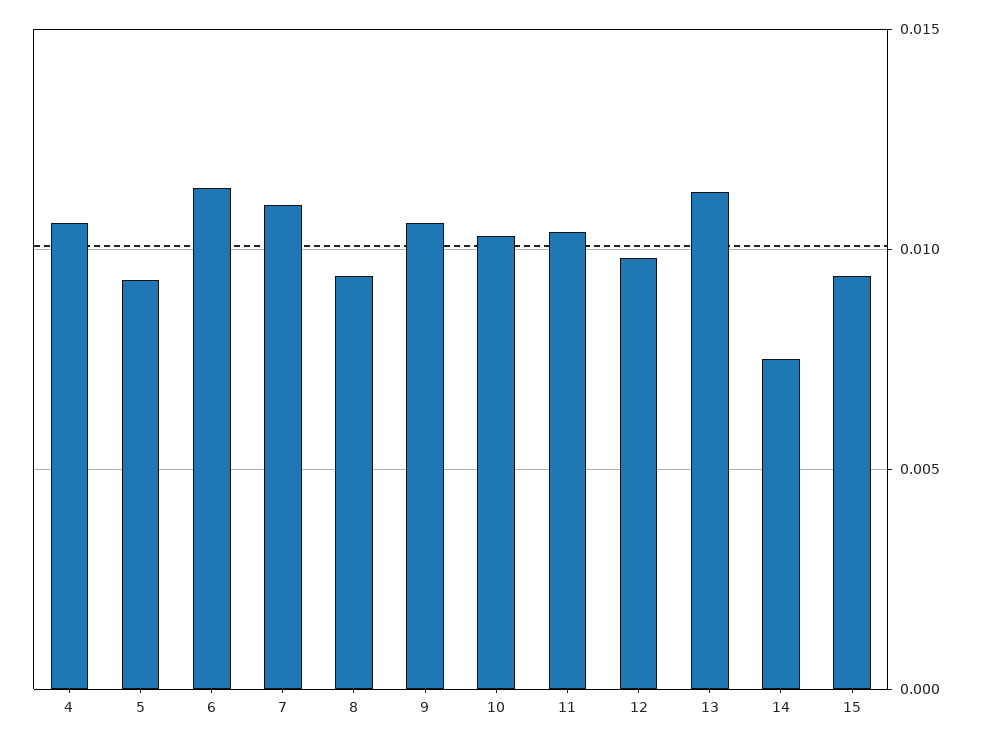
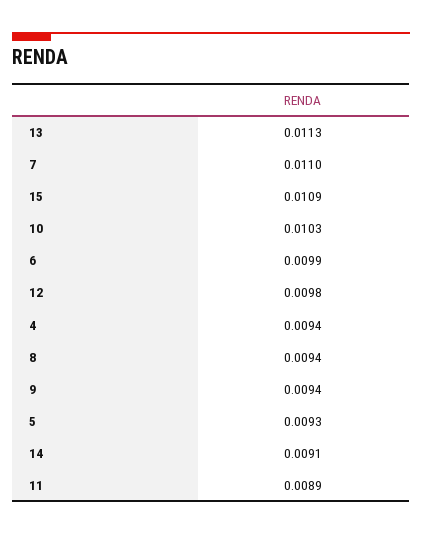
  {
-   "4": 0.0105,
+   "4": 0.0094,
    "5": 0.0093,
-   "6": 0.0115,
+   "6": 0.0099,
    "7": 0.011,
    "8": 0.0094,
-   "9": 0.0105,
+   "9": 0.0094,
    "10": 0.0103,
-   "11": 0.0105,
+   "11": 0.0089,
    "12": 0.0098,
    "13": 0.0113,
-   "14": 0.0075,
+   "14": 0.0091,
-   "15": 0.0095
+   "15": 0.0109
  }

